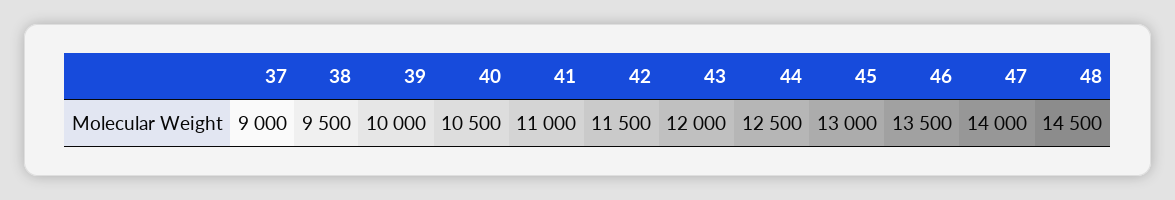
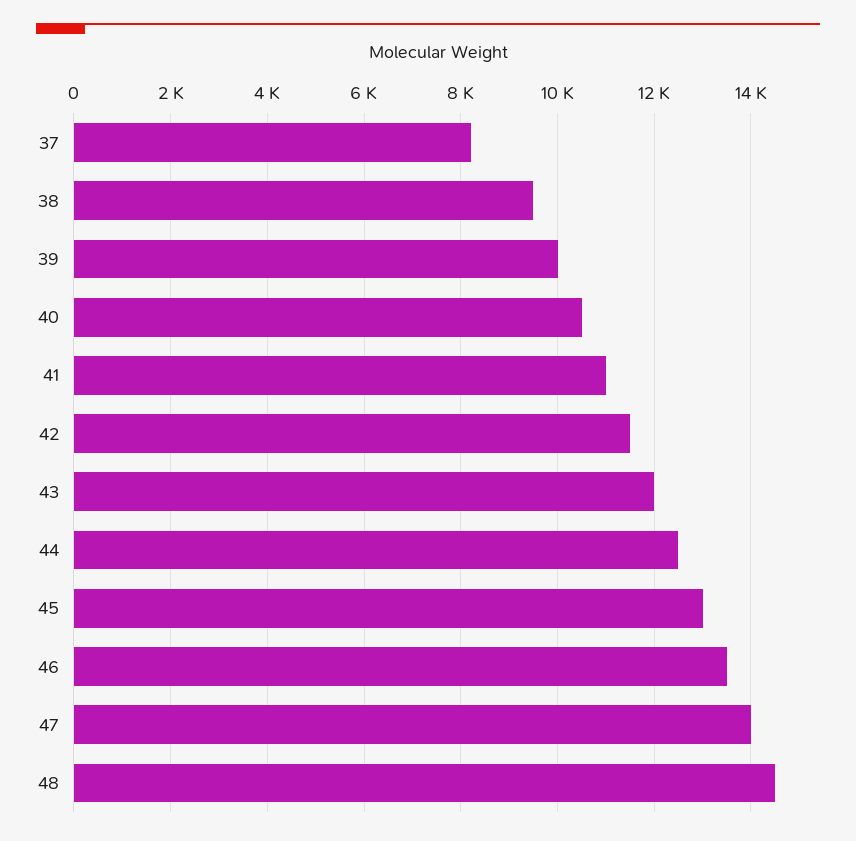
  {
-   "37": 9000,
+   "37": 8200,
    "38": 9500,
    "39": 10000,
    "40": 10500,
    "41": 11000,
    "42": 11500,
    "43": 12000,
    "44": 12500,
    "45": 13000,
    "46": 13500,
    "47": 14000,
    "48": 14500
  }

